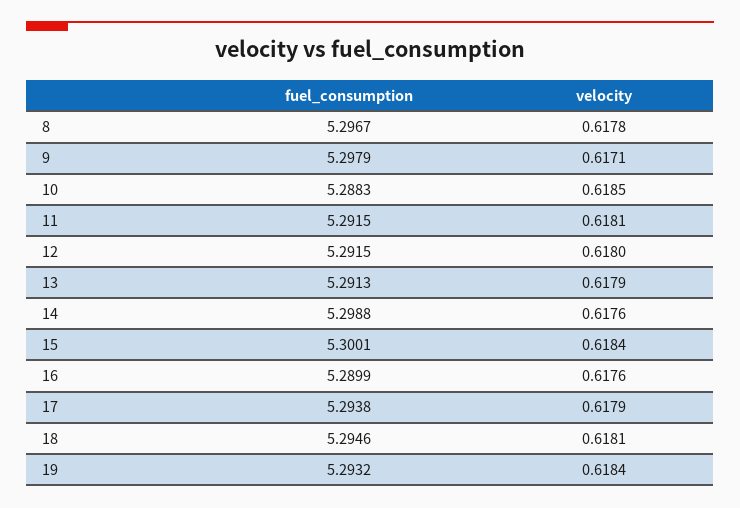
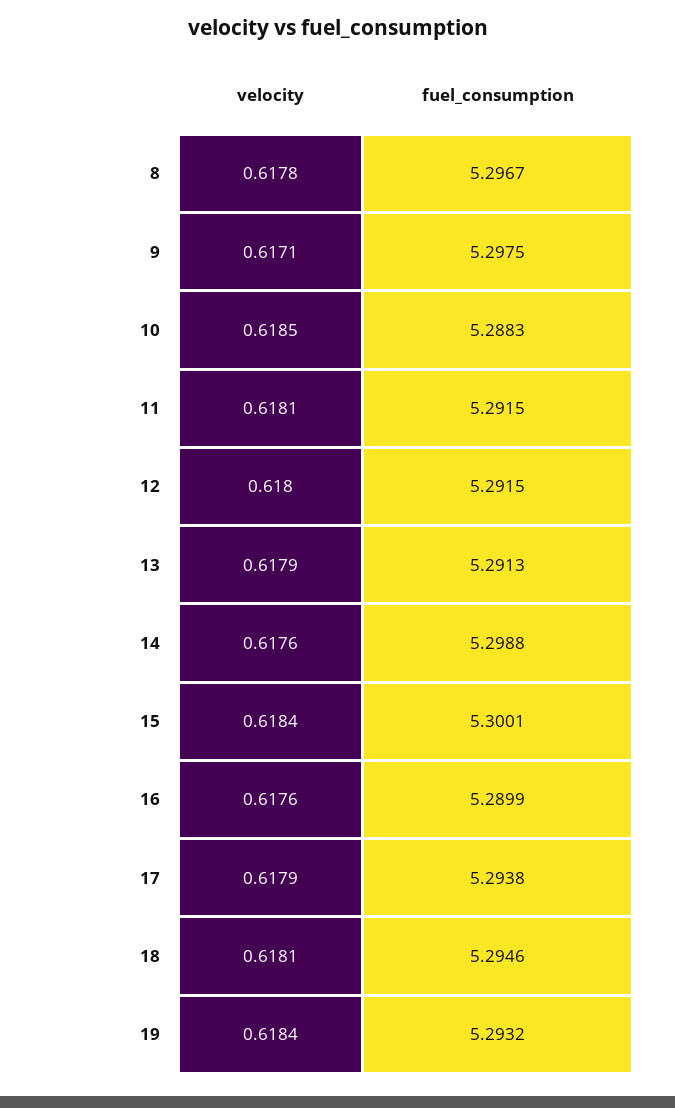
  {
    "fuel_consumption": {
      "8": 5.2967,
-     "9": 5.2979,
+     "9": 5.2975,
      "10": 5.2883,
      "11": 5.2915,
      "12": 5.2915,
      "13": 5.2913,
      "14": 5.2988,
      "15": 5.3001,
      "16": 5.2899,
      "17": 5.2938,
      "18": 5.2946,
      "19": 5.2932
    },
    "velocity": {
      "8": 0.6178,
      "9": 0.6171,
      "10": 0.6185,
      "11": 0.6181,
      "12": 0.618,
      "13": 0.6179,
      "14": 0.6176,
      "15": 0.6184,
      "16": 0.6176,
      "17": 0.6179,
      "18": 0.6181,
      "19": 0.6184
    }
  }

